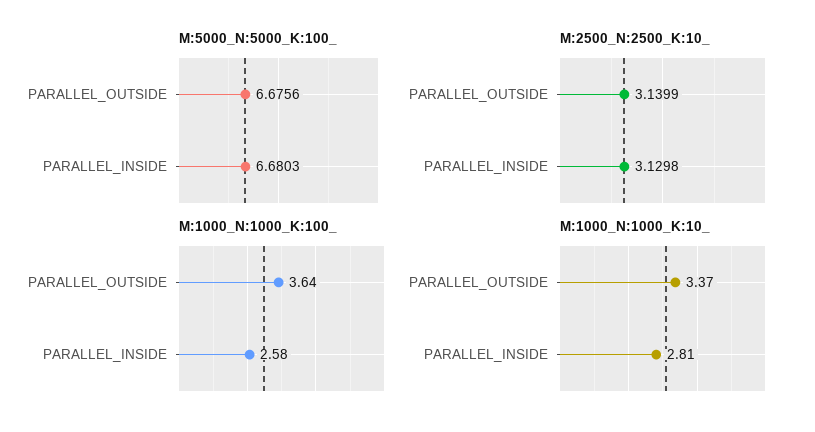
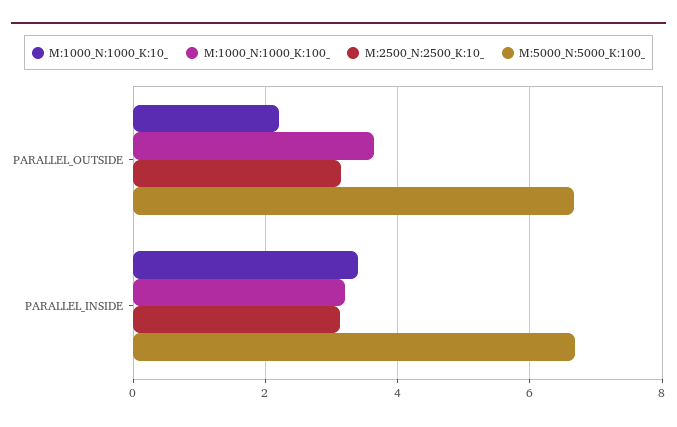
  {
    "M:5000_N:5000_K:100_": {
      "PARALLEL_OUTSIDE": 6.6756,
      "PARALLEL_INSIDE": 6.6803
    },
    "M:2500_N:2500_K:10_": {
      "PARALLEL_OUTSIDE": 3.1399,
      "PARALLEL_INSIDE": 3.1298
    },
    "M:1000_N:1000_K:100_": {
      "PARALLEL_OUTSIDE": 3.64,
-     "PARALLEL_INSIDE": 2.58
+     "PARALLEL_INSIDE": 3.2
    },
    "M:1000_N:1000_K:10_": {
-     "PARALLEL_OUTSIDE": 3.37,
+     "PARALLEL_OUTSIDE": 2.2,
-     "PARALLEL_INSIDE": 2.81
+     "PARALLEL_INSIDE": 3.4
    }
  }

